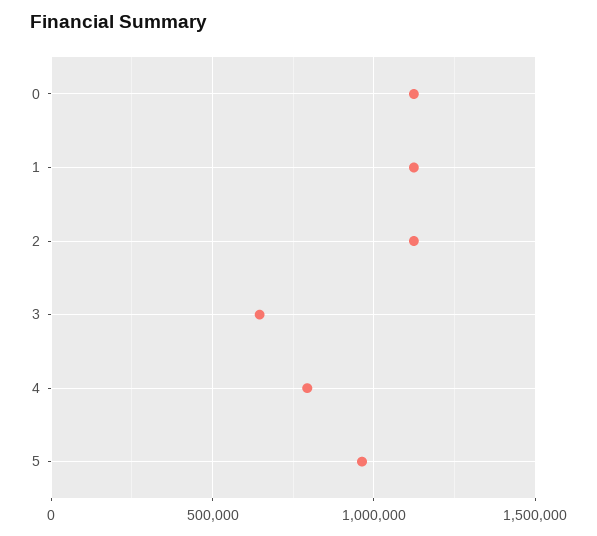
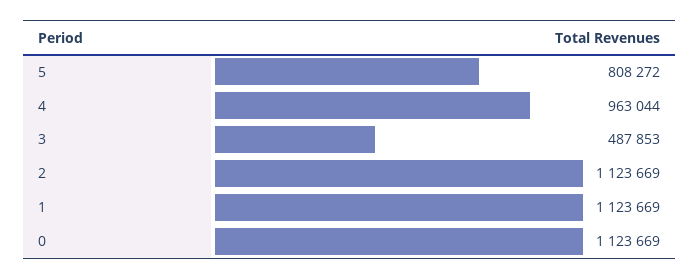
  {
    "0": 1123669,
    "1": 1123669,
    "2": 1123669,
-   "3": 650000,
+   "3": 487853,
-   "4": 800000,
+   "4": 963044,
-   "5": 950000
+   "5": 808272
  }

